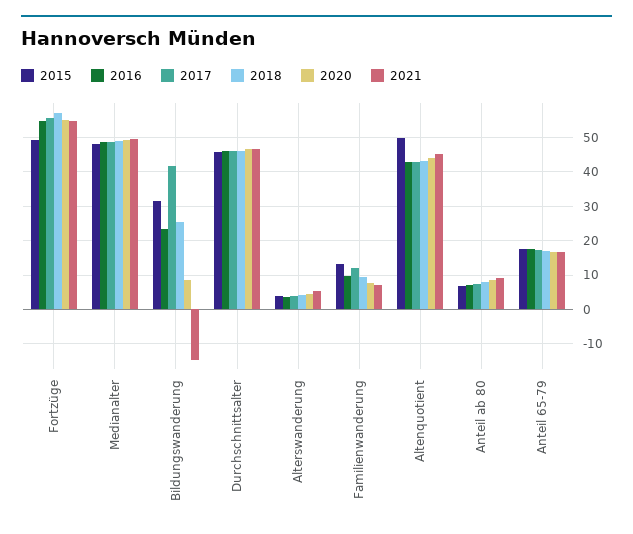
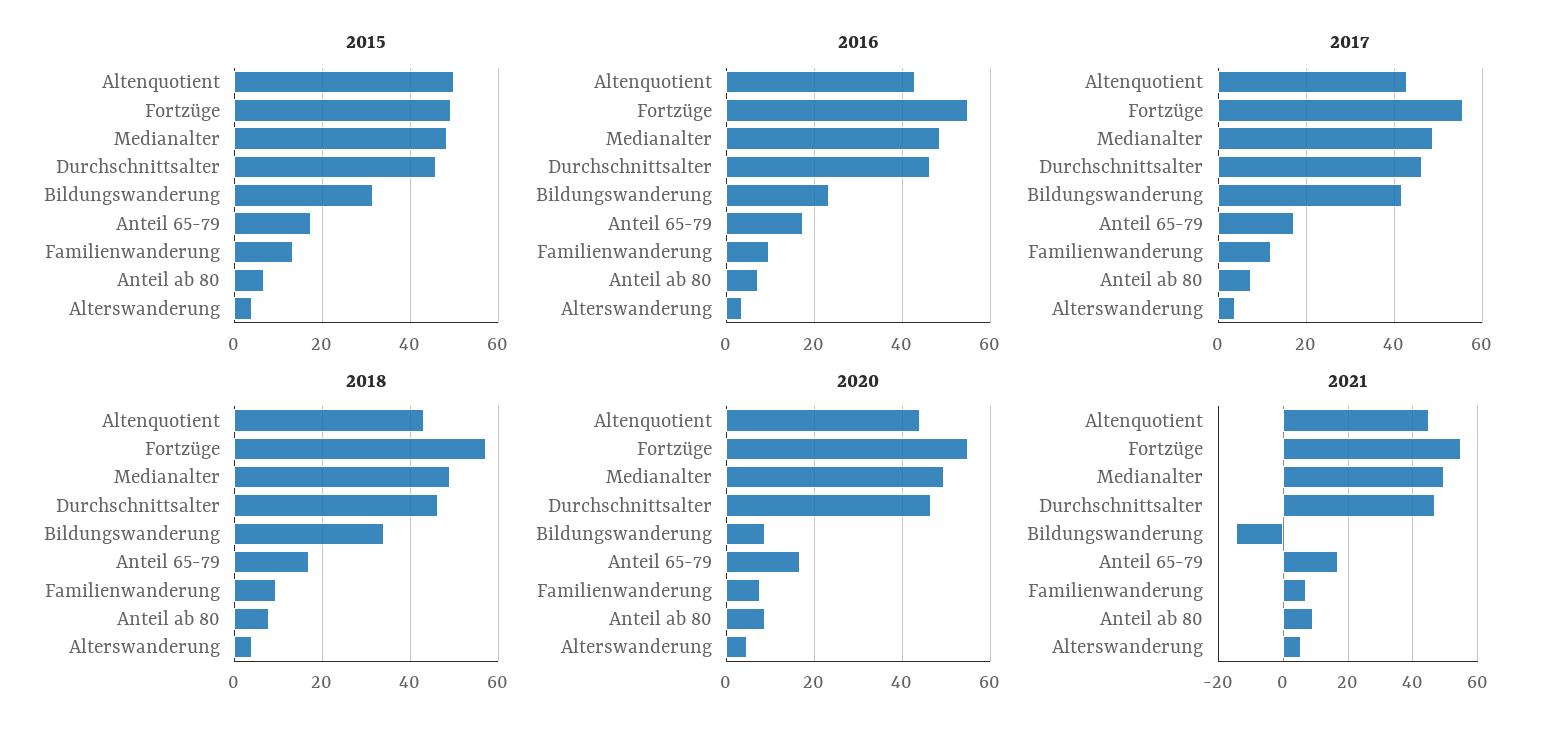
  {
    "2015": {
      "Fortzüge": 50,
      "Medianalter": 48,
      "Bildungswanderung": 32,
      "Durchschnittsalter": 46,
      "Alterswanderung": 4,
      "Familienwanderung": 14,
      "Altenquotient": 50,
      "Anteil ab 80": 6,
      "Anteil 65-79": 18
    },
    "2016": {
      "Fortzüge": 54,
      "Medianalter": 48,
      "Bildungswanderung": 24,
      "Durchschnittsalter": 46,
      "Alterswanderung": 4,
      "Familienwanderung": 10,
      "Altenquotient": 42,
      "Anteil ab 80": 8,
      "Anteil 65-79": 18
    },
    "2017": {
      "Fortzüge": 56,
      "Medianalter": 48,
      "Bildungswanderung": 42,
      "Durchschnittsalter": 46,
      "Alterswanderung": 4,
      "Familienwanderung": 12,
      "Altenquotient": 42,
      "Anteil ab 80": 8,
      "Anteil 65-79": 18
    },
    "2018": {
      "Fortzüge": 58,
      "Medianalter": 48,
-     "Bildungswanderung": 26,
+     "Bildungswanderung": 34,
      "Durchschnittsalter": 46,
      "Alterswanderung": 4,
      "Familienwanderung": 10,
      "Altenquotient": 44,
      "Anteil ab 80": 8,
      "Anteil 65-79": 18
    },
    "2020": {
      "Fortzüge": 56,
      "Medianalter": 50,
      "Bildungswanderung": 8,
      "Durchschnittsalter": 46,
      "Alterswanderung": 4,
      "Familienwanderung": 8,
      "Altenquotient": 44,
      "Anteil ab 80": 8,
      "Anteil 65-79": 16
    },
    "2021": {
      "Fortzüge": 54,
      "Medianalter": 50,
      "Bildungswanderung": -14,
      "Durchschnittsalter": 46,
      "Alterswanderung": 6,
      "Familienwanderung": 8,
      "Altenquotient": 46,
      "Anteil ab 80": 10,
      "Anteil 65-79": 16
    }
  }

